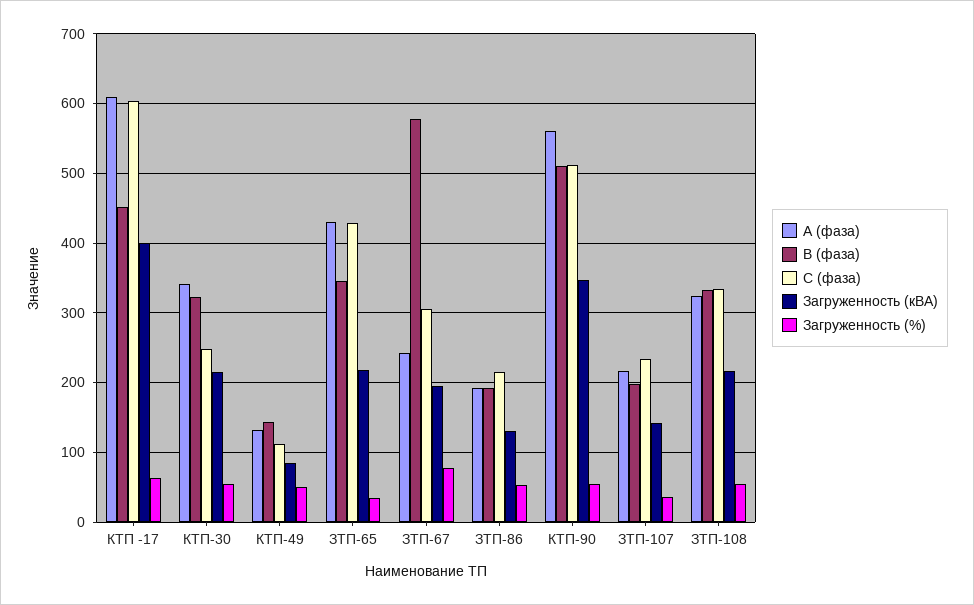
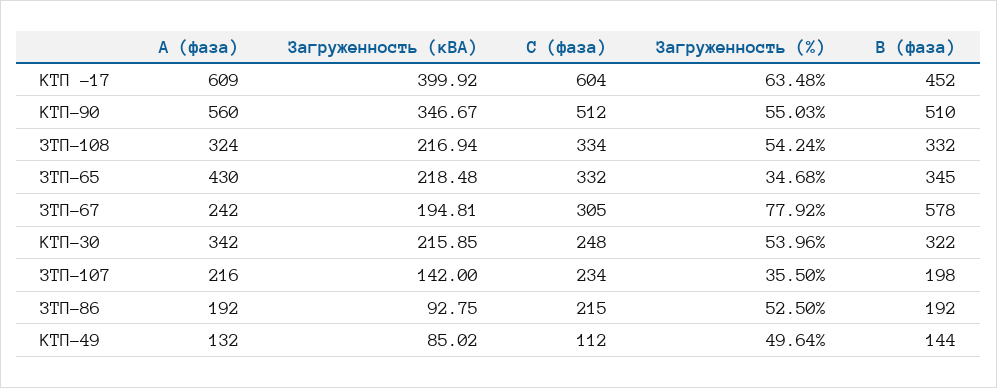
  {
    "А (фаза)": {
      "КТП -17": 609,
      "КТП-30": 342,
      "КТП-49": 132,
      "ЗТП-65": 430,
      "ЗТП-67": 242,
      "ЗТП-86": 192,
      "КТП-90": 560,
      "ЗТП-107": 216,
      "ЗТП-108": 324
    },
    "В (фаза)": {
      "КТП -17": 452,
      "КТП-30": 322,
      "КТП-49": 144,
      "ЗТП-65": 345,
      "ЗТП-67": 578,
      "ЗТП-86": 192,
      "КТП-90": 510,
      "ЗТП-107": 198,
      "ЗТП-108": 332
    },
    "С (фаза)": {
      "КТП -17": 604,
      "КТП-30": 248,
      "КТП-49": 112,
-     "ЗТП-65": 430,
+     "ЗТП-65": 332,
      "ЗТП-67": 305,
      "ЗТП-86": 215,
      "КТП-90": 512,
      "ЗТП-107": 234,
      "ЗТП-108": 334
    },
    "Загруженность (кВА)": {
      "КТП -17": 399.92,
      "КТП-30": 215.85,
      "КТП-49": 85.02,
      "ЗТП-65": 218.48,
      "ЗТП-67": 194.81,
-     "ЗТП-86": 130,
+     "ЗТП-86": 92.75,
      "КТП-90": 346.67,
      "ЗТП-107": 142,
      "ЗТП-108": 216.94
    },
    "Загруженность (%)": {
      "КТП -17": 63.48,
      "КТП-30": 53.96,
      "КТП-49": 49.64,
      "ЗТП-65": 34.68,
      "ЗТП-67": 77.92,
      "ЗТП-86": 52.5,
      "КТП-90": 55.03,
      "ЗТП-107": 35.5,
      "ЗТП-108": 54.24
    }
  }

